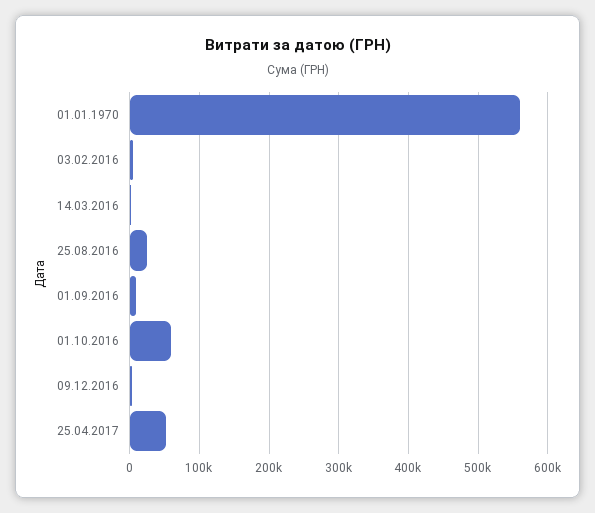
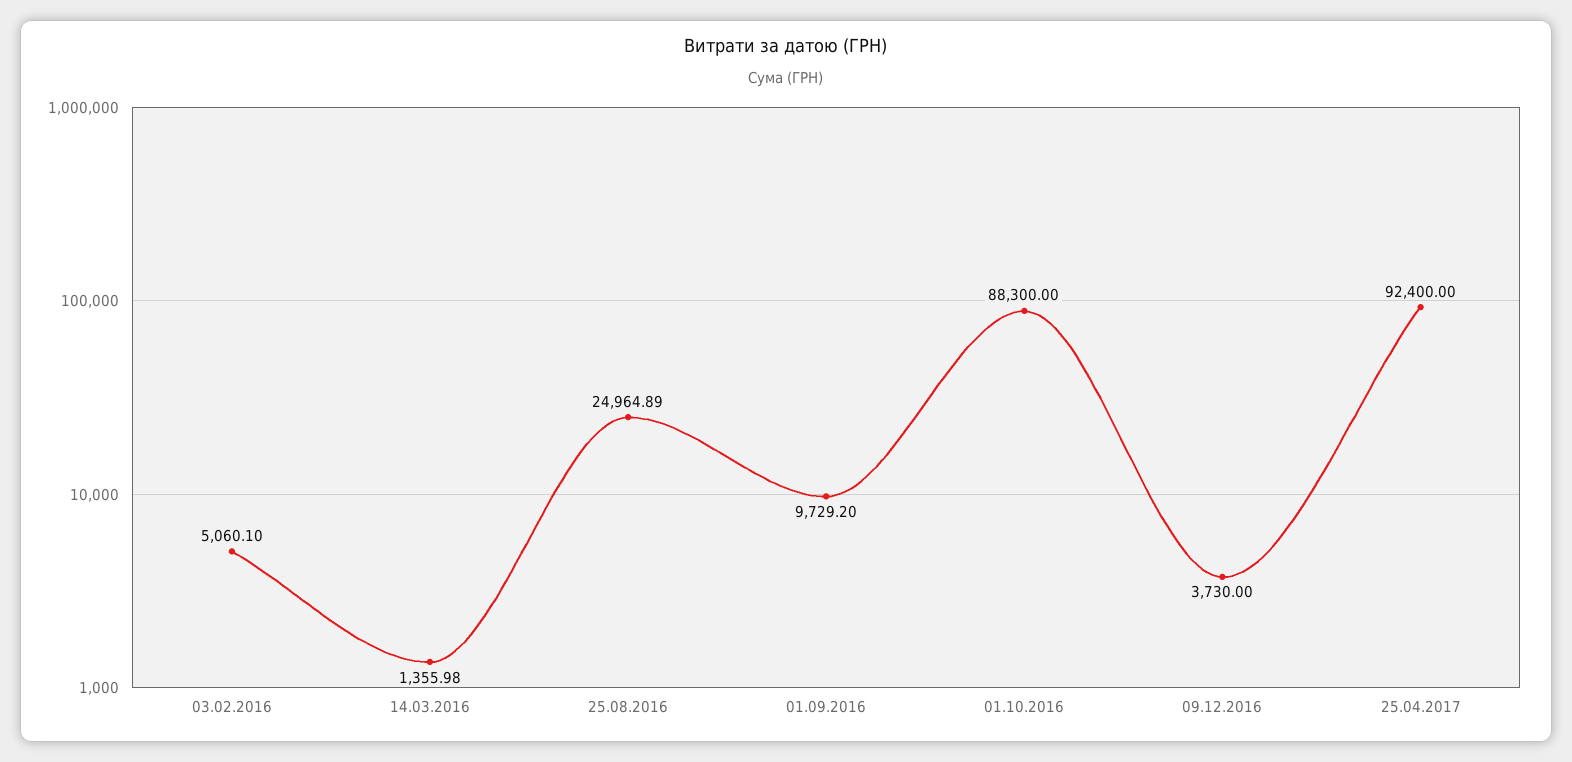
  {
-   "01.01.1970": 560000,
    "03.02.2016": 5060.1,
    "14.03.2016": 1355.98,
    "25.08.2016": 24964.89,
    "01.09.2016": 9729.2,
-   "01.10.2016": 60000,
+   "01.10.2016": 88300,
    "09.12.2016": 3730,
-   "25.04.2017": 50000
+   "25.04.2017": 92400
  }

